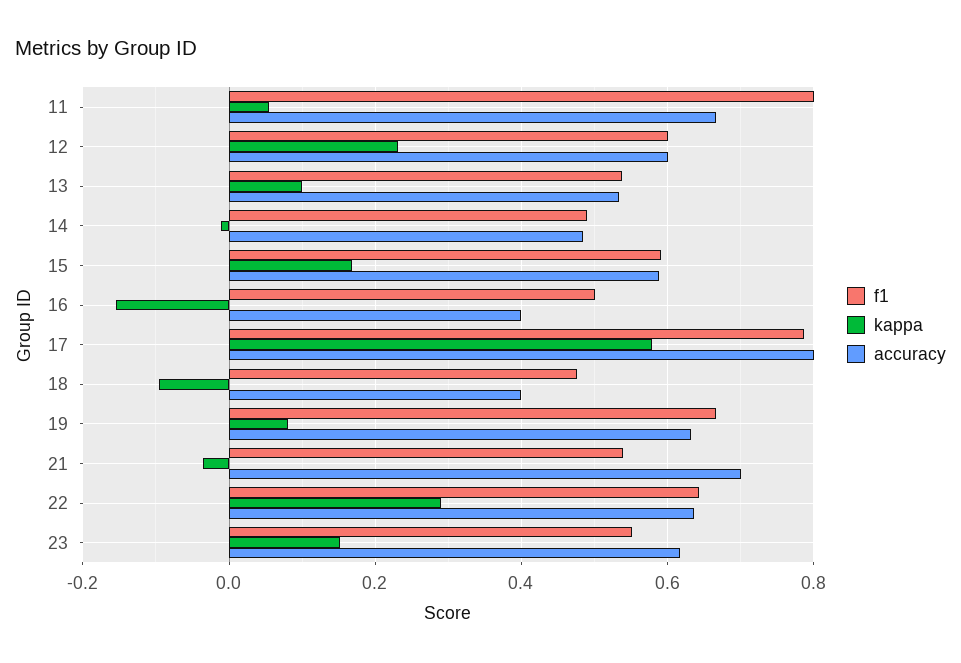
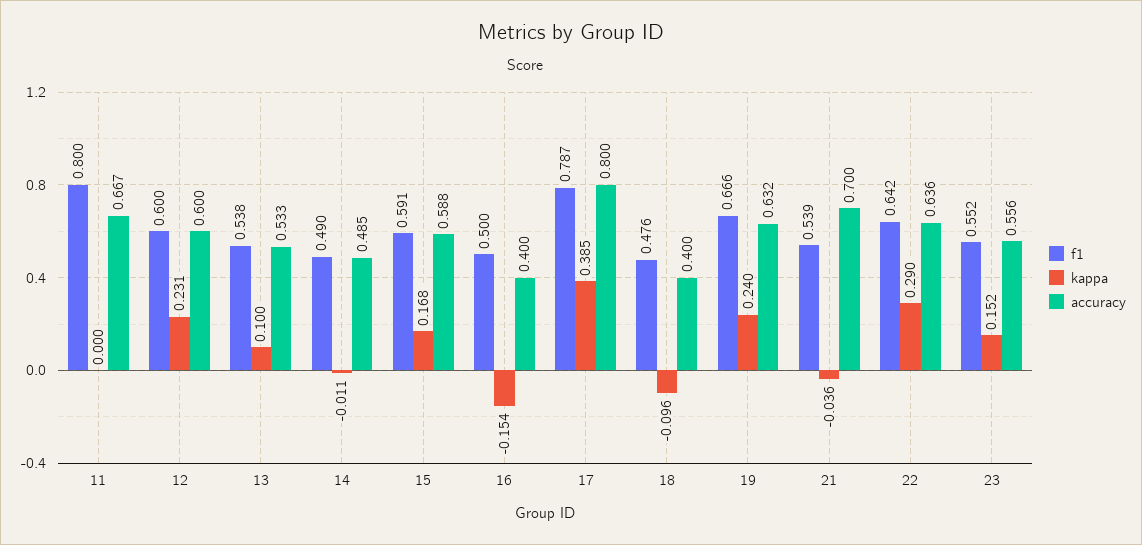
  {
    "f1": {
      "11": 0.8,
      "12": 0.6,
      "13": 0.538,
      "14": 0.49,
      "15": 0.591,
      "16": 0.5,
      "17": 0.787,
      "18": 0.476,
      "19": 0.666,
      "21": 0.539,
      "22": 0.642,
      "23": 0.552
    },
    "kappa": {
-     "11": 0.06,
+     "11": 0,
      "12": 0.231,
      "13": 0.1,
      "14": -0.011,
      "15": 0.168,
      "16": -0.154,
-     "17": 0.58,
+     "17": 0.385,
      "18": -0.096,
-     "19": 0.08,
+     "19": 0.24,
      "21": -0.036,
      "22": 0.29,
      "23": 0.152
    },
    "accuracy": {
      "11": 0.667,
      "12": 0.6,
      "13": 0.533,
      "14": 0.485,
      "15": 0.588,
      "16": 0.4,
      "17": 0.8,
      "18": 0.4,
      "19": 0.632,
      "21": 0.7,
      "22": 0.636,
-     "23": 0.62
+     "23": 0.556
    }
  }

